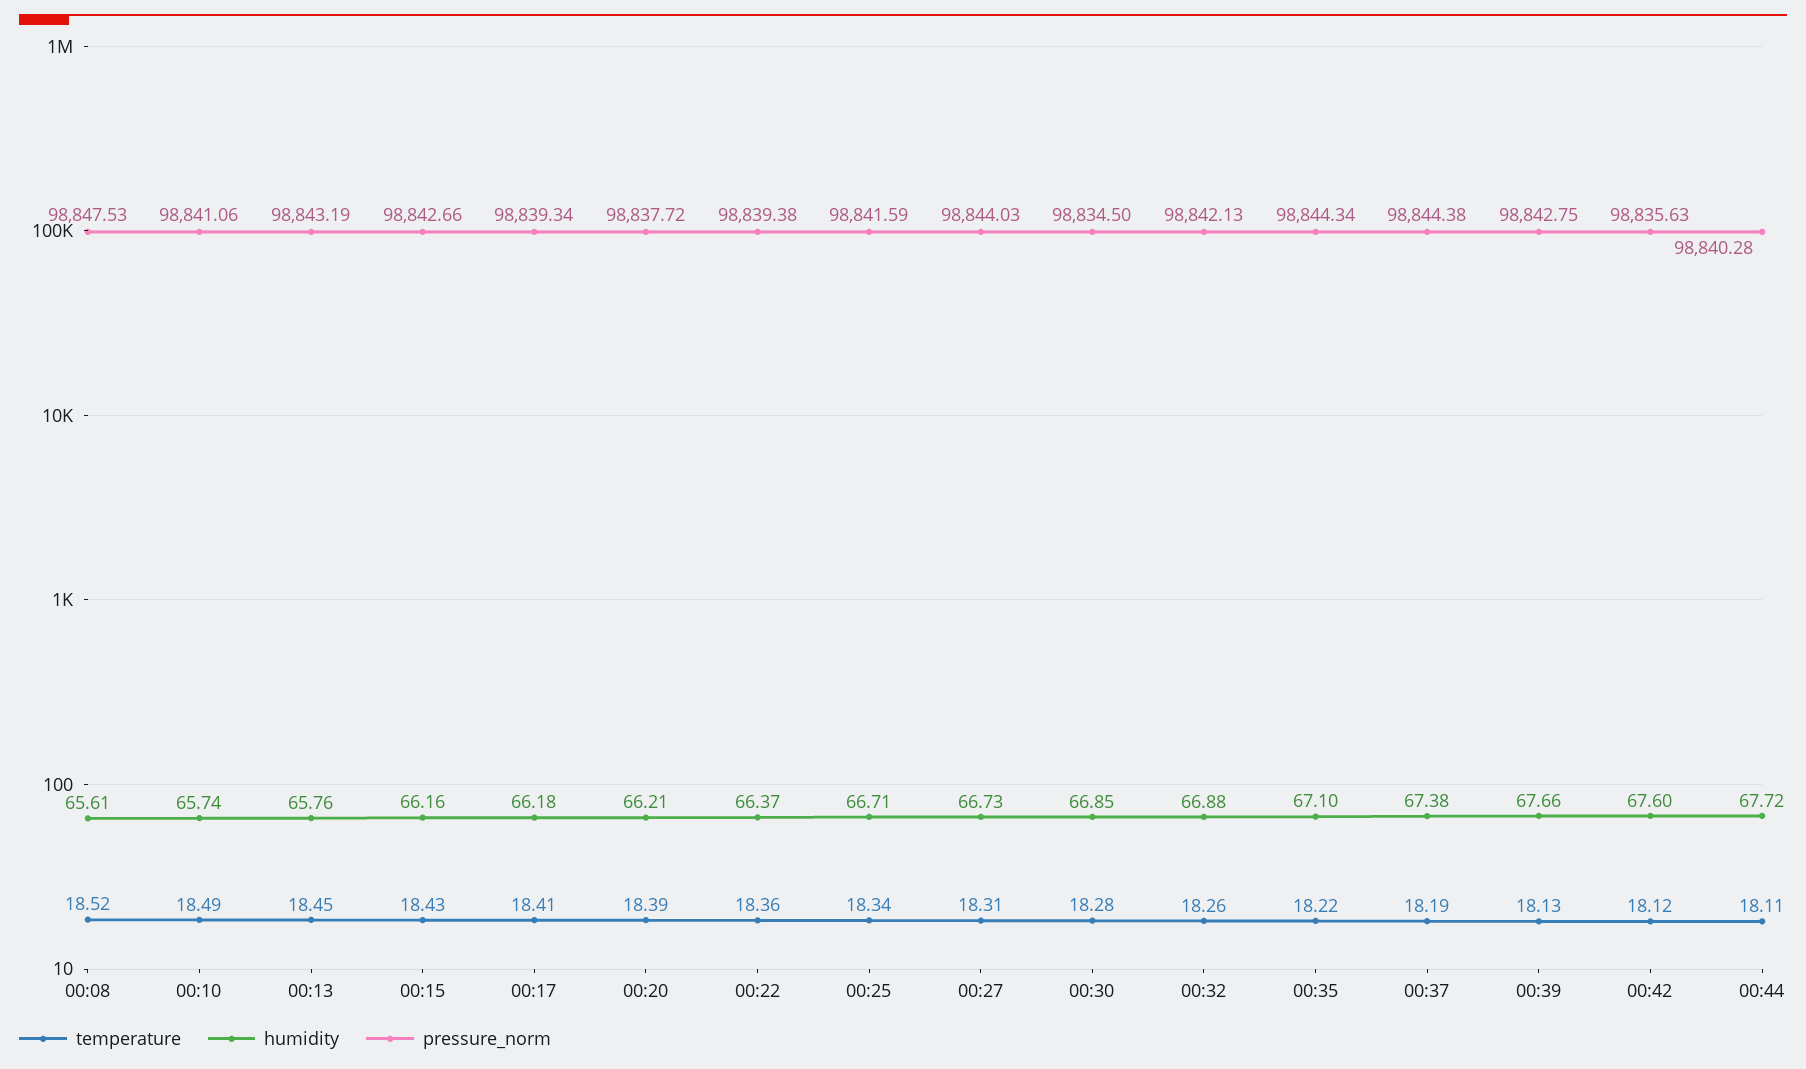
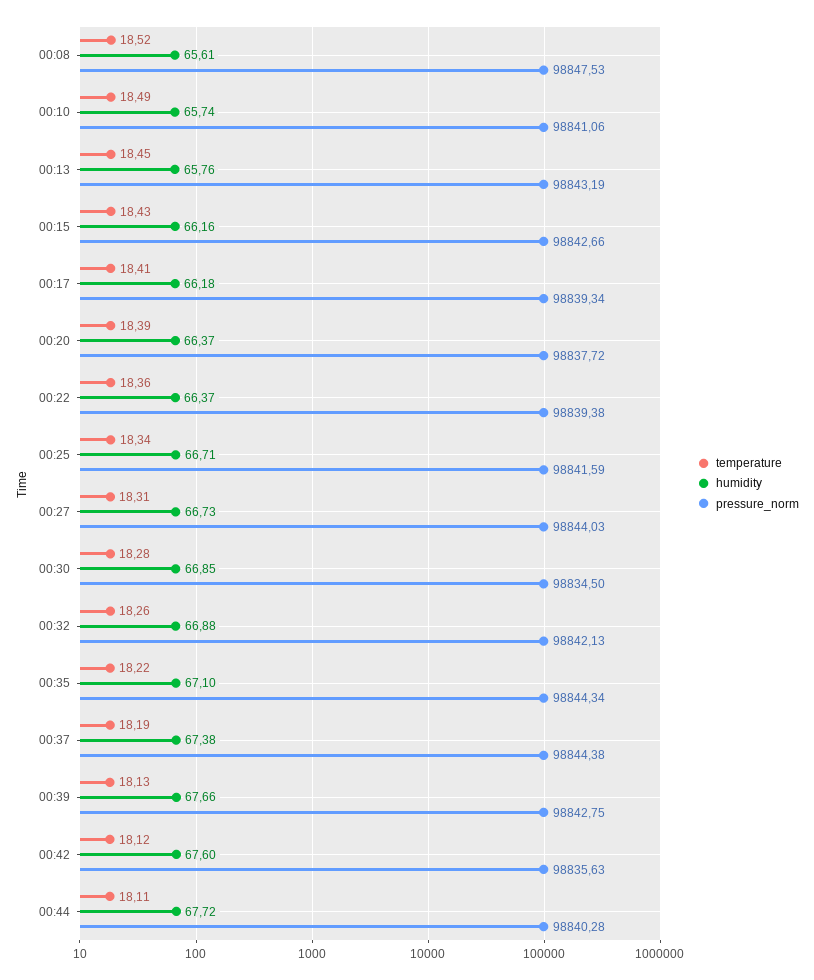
  {
    "temperature": {
      "00:08": 18.52,
      "00:10": 18.49,
      "00:13": 18.45,
      "00:15": 18.43,
      "00:17": 18.41,
      "00:20": 18.39,
      "00:22": 18.36,
      "00:25": 18.34,
      "00:27": 18.31,
      "00:30": 18.28,
      "00:32": 18.26,
      "00:35": 18.22,
      "00:37": 18.19,
      "00:39": 18.13,
      "00:42": 18.12,
      "00:44": 18.11
    },
    "humidity": {
      "00:08": 65.61,
      "00:10": 65.74,
      "00:13": 65.76,
      "00:15": 66.16,
      "00:17": 66.18,
-     "00:20": 66.21,
+     "00:20": 66.37,
      "00:22": 66.37,
      "00:25": 66.71,
      "00:27": 66.73,
      "00:30": 66.85,
      "00:32": 66.88,
      "00:35": 67.1,
      "00:37": 67.38,
      "00:39": 67.66,
      "00:42": 67.6,
      "00:44": 67.72
    },
    "pressure_norm": {
      "00:08": 98847.53,
      "00:10": 98841.06,
      "00:13": 98843.19,
      "00:15": 98842.66,
      "00:17": 98839.34,
      "00:20": 98837.72,
      "00:22": 98839.38,
      "00:25": 98841.59,
      "00:27": 98844.03,
      "00:30": 98834.5,
      "00:32": 98842.13,
      "00:35": 98844.34,
      "00:37": 98844.38,
      "00:39": 98842.75,
      "00:42": 98835.63,
      "00:44": 98840.28
    }
  }

